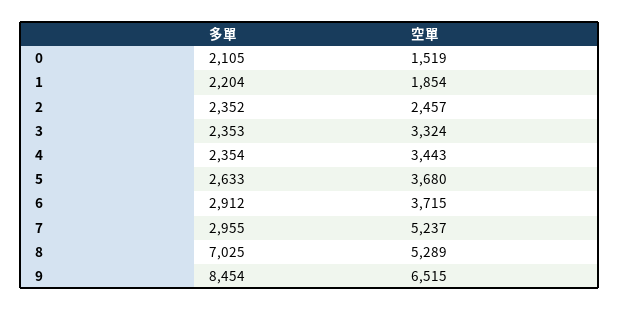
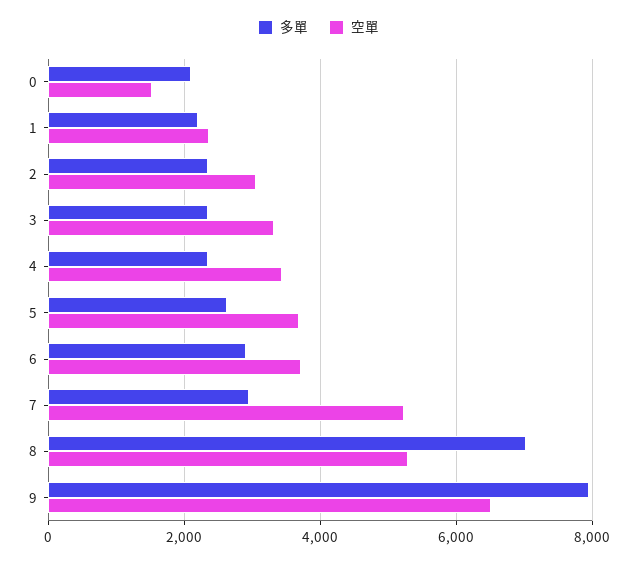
  {
    "多單": {
      "0": 2105,
      "1": 2204,
      "2": 2352,
      "3": 2353,
      "4": 2354,
      "5": 2633,
      "6": 2912,
      "7": 2955,
      "8": 7025,
-     "9": 8454
+     "9": 8000
    },
    "空單": {
      "0": 1519,
-     "1": 1854,
+     "1": 2400,
-     "2": 2457,
+     "2": 3000,
      "3": 3324,
      "4": 3443,
      "5": 3680,
      "6": 3715,
      "7": 5237,
      "8": 5289,
      "9": 6515
    }
  }

